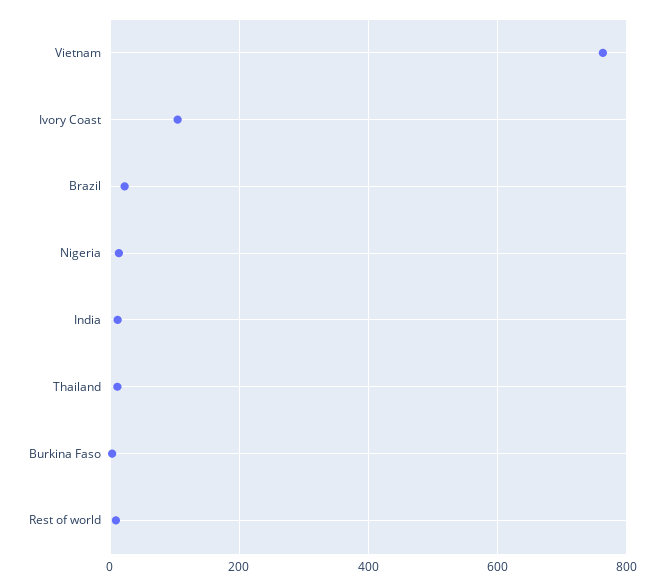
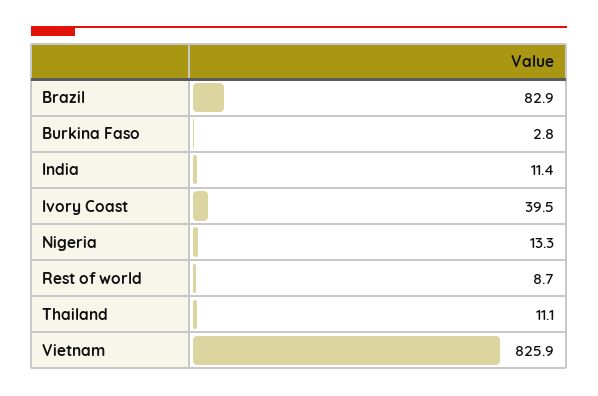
  {
-   "Vietnam": 760,
+   "Vietnam": 825.9,
-   "Ivory Coast": 100,
+   "Ivory Coast": 39.5,
-   "Brazil": 20,
+   "Brazil": 82.9,
    "Nigeria": 13.3,
    "India": 11.4,
    "Thailand": 11.1,
    "Burkina Faso": 2.8,
    "Rest of world": 8.7
  }

